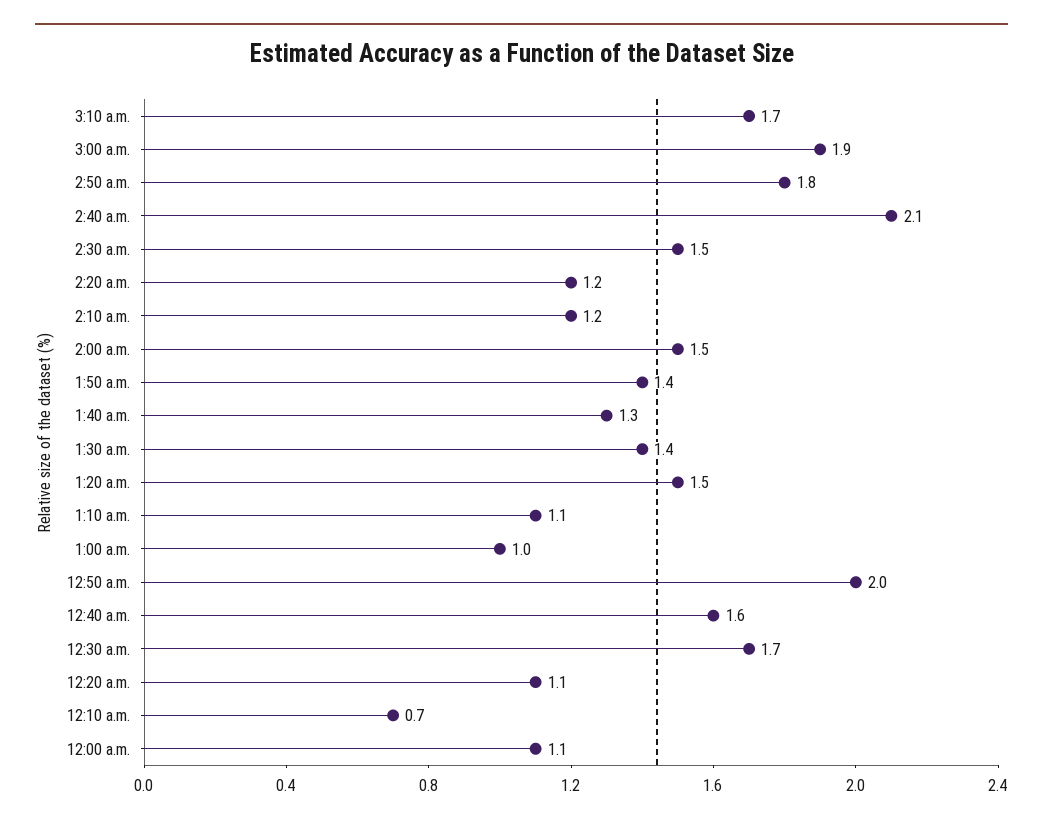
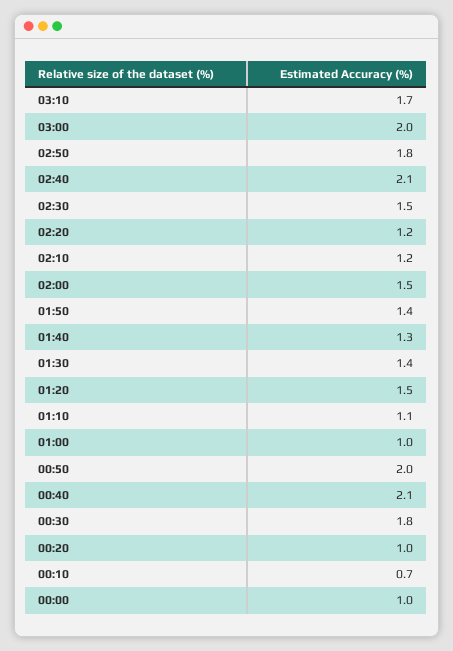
  {
    "3:10 a.m.": 1.7,
-   "3:00 a.m.": 1.9,
+   "3:00 a.m.": 2,
    "2:50 a.m.": 1.8,
    "2:40 a.m.": 2.1,
    "2:30 a.m.": 1.5,
    "2:20 a.m.": 1.2,
    "2:10 a.m.": 1.2,
    "2:00 a.m.": 1.5,
    "1:50 a.m.": 1.4,
    "1:40 a.m.": 1.3,
    "1:30 a.m.": 1.4,
    "1:20 a.m.": 1.5,
    "1:10 a.m.": 1.1,
    "1:00 a.m.": 1,
    "12:50 a.m.": 2,
-   "12:40 a.m.": 1.6,
+   "12:40 a.m.": 2.1,
-   "12:30 a.m.": 1.7,
+   "12:30 a.m.": 1.8,
-   "12:20 a.m.": 1.1,
+   "12:20 a.m.": 1,
    "12:10 a.m.": 0.7,
-   "12:00 a.m.": 1.1
+   "12:00 a.m.": 1
  }

